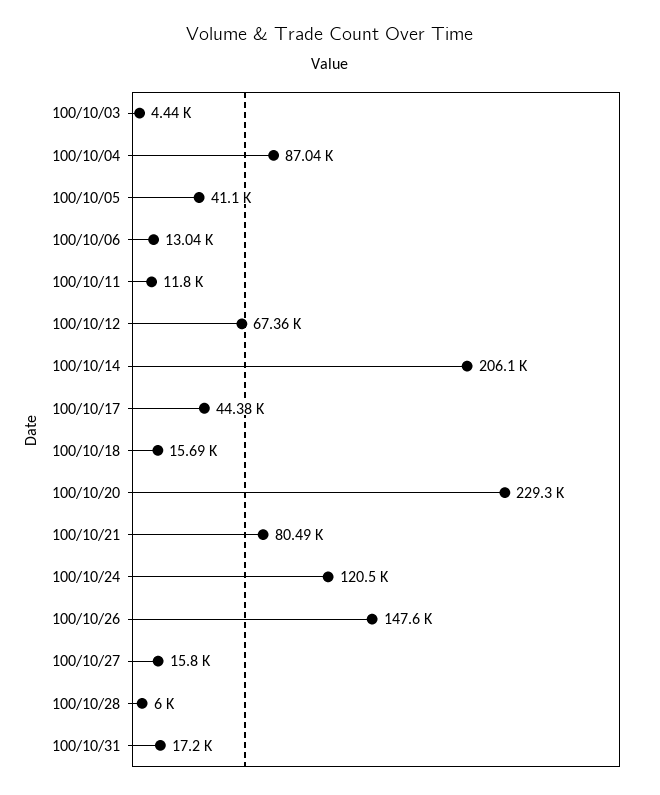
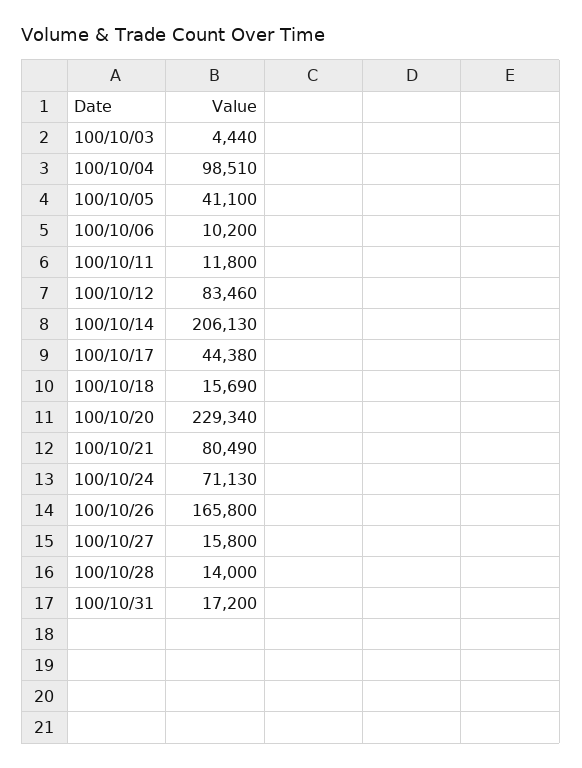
  {
    "100/10/03": 4440,
-   "100/10/04": 87040,
+   "100/10/04": 98510,
    "100/10/05": 41100,
-   "100/10/06": 13040,
+   "100/10/06": 10200,
    "100/10/11": 11800,
-   "100/10/12": 67360,
+   "100/10/12": 83460,
    "100/10/14": 206130,
    "100/10/17": 44380,
    "100/10/18": 15690,
    "100/10/20": 229340,
    "100/10/21": 80490,
-   "100/10/24": 120500,
+   "100/10/24": 71130,
-   "100/10/26": 147600,
+   "100/10/26": 165800,
    "100/10/27": 15800,
-   "100/10/28": 6000,
+   "100/10/28": 14000,
    "100/10/31": 17200
  }

